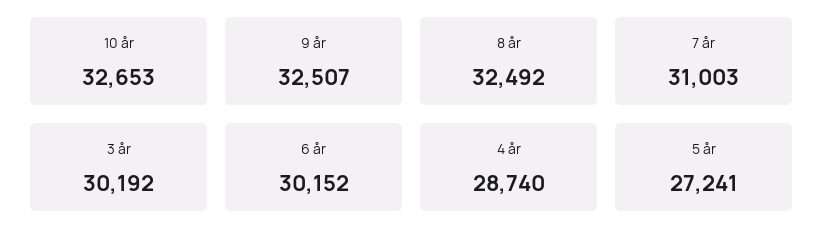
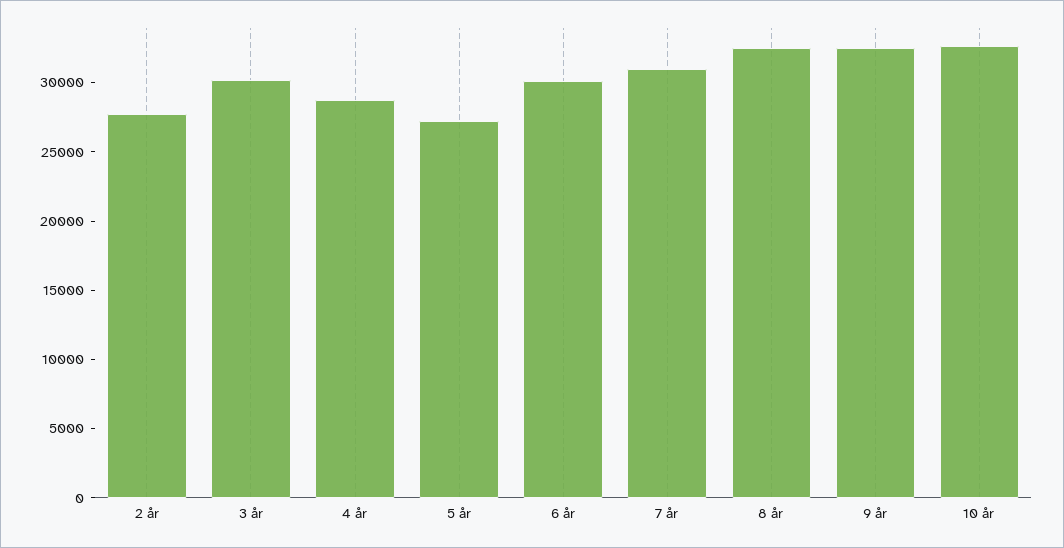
  {
    "10 år": 32653,
    "9 år": 32507,
    "8 år": 32492,
    "7 år": 31003,
    "3 år": 30192,
    "6 år": 30152,
    "4 år": 28740,
-   "5 år": 27241
+   "5 år": 27241,
+   "2 år": 28000
  }

